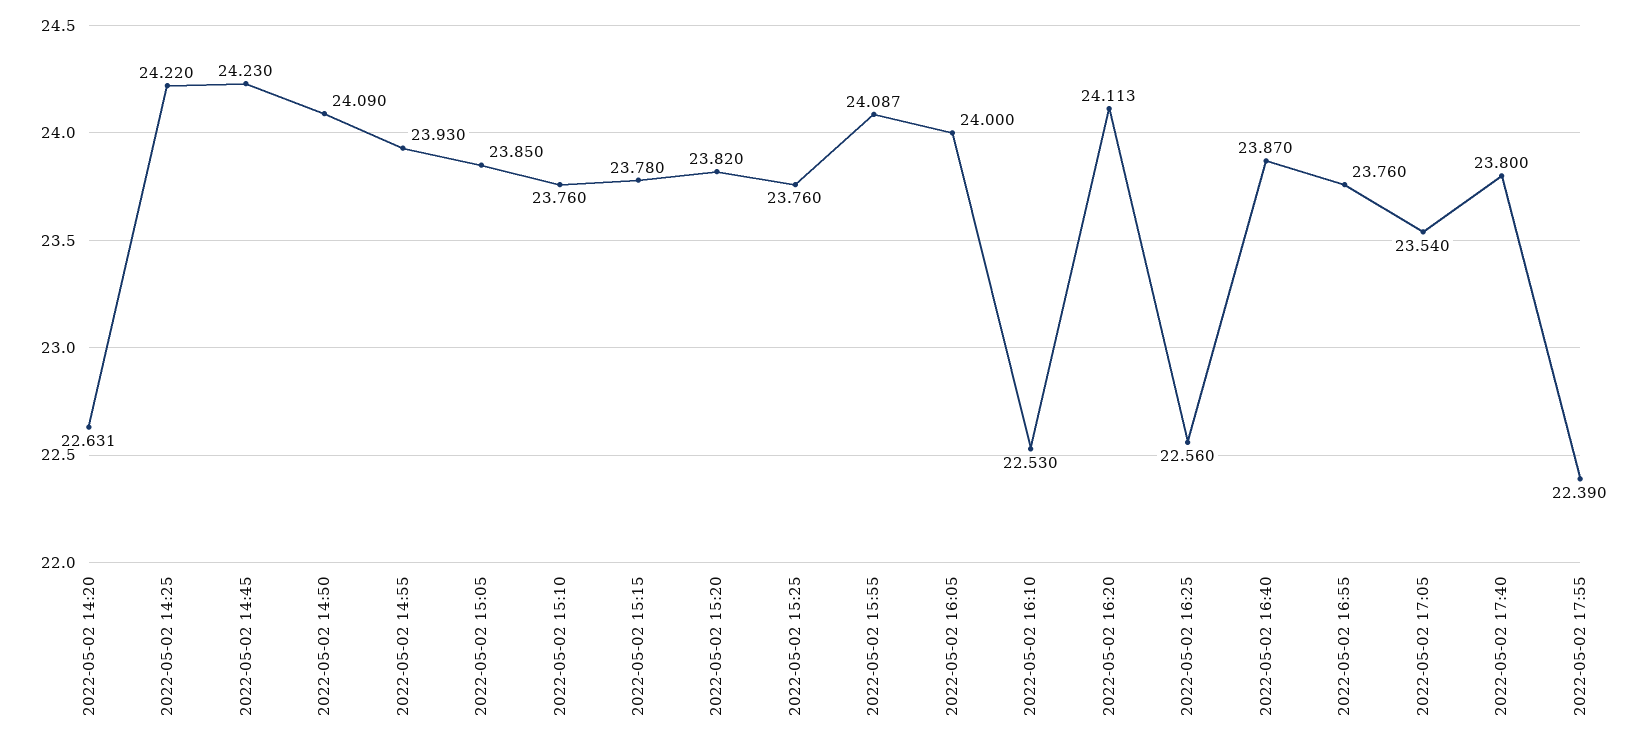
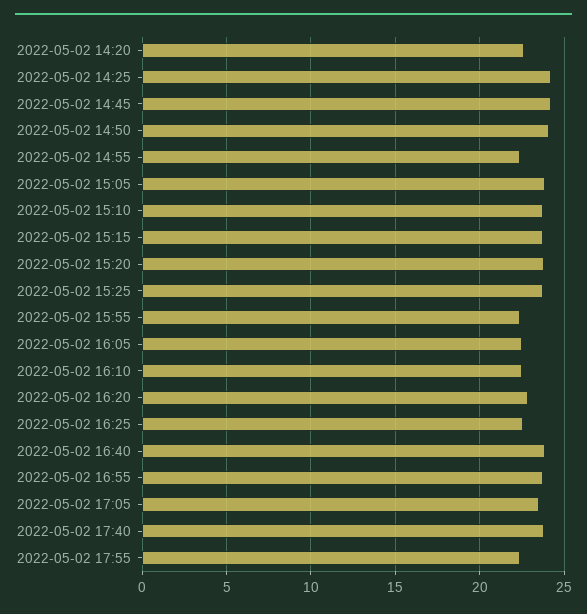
  {
    "2022-05-02 14:20": 22.631,
    "2022-05-02 14:25": 24.22,
    "2022-05-02 14:45": 24.23,
    "2022-05-02 14:50": 24.09,
-   "2022-05-02 14:55": 23.93,
+   "2022-05-02 14:55": 22.5,
    "2022-05-02 15:05": 23.85,
    "2022-05-02 15:10": 23.76,
    "2022-05-02 15:15": 23.78,
    "2022-05-02 15:20": 23.82,
    "2022-05-02 15:25": 23.76,
-   "2022-05-02 15:55": 24.087,
+   "2022-05-02 15:55": 22.5,
-   "2022-05-02 16:05": 24,
+   "2022-05-02 16:05": 22.5,
    "2022-05-02 16:10": 22.53,
-   "2022-05-02 16:20": 24.113,
+   "2022-05-02 16:20": 23,
    "2022-05-02 16:25": 22.56,
    "2022-05-02 16:40": 23.87,
    "2022-05-02 16:55": 23.76,
    "2022-05-02 17:05": 23.54,
    "2022-05-02 17:40": 23.8,
    "2022-05-02 17:55": 22.39
  }

